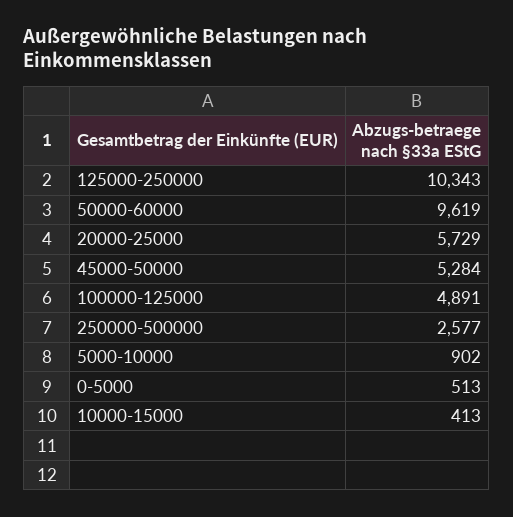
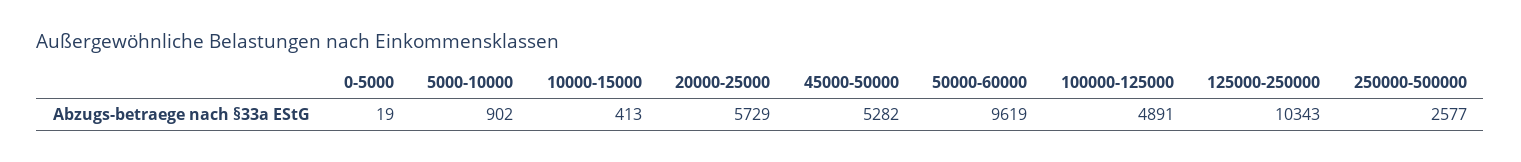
  {
    "125000-250000": 10343,
    "50000-60000": 9619,
    "20000-25000": 5729,
-   "45000-50000": 5284,
+   "45000-50000": 5282,
    "100000-125000": 4891,
    "250000-500000": 2577,
    "5000-10000": 902,
-   "0-5000": 513,
+   "0-5000": 19,
    "10000-15000": 413
  }

